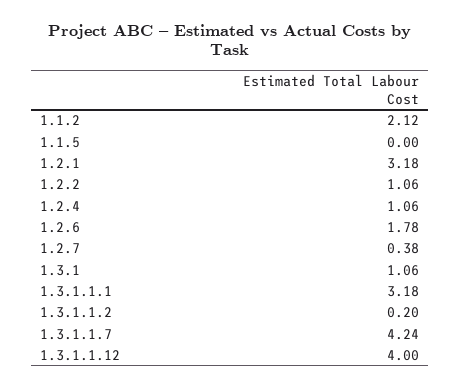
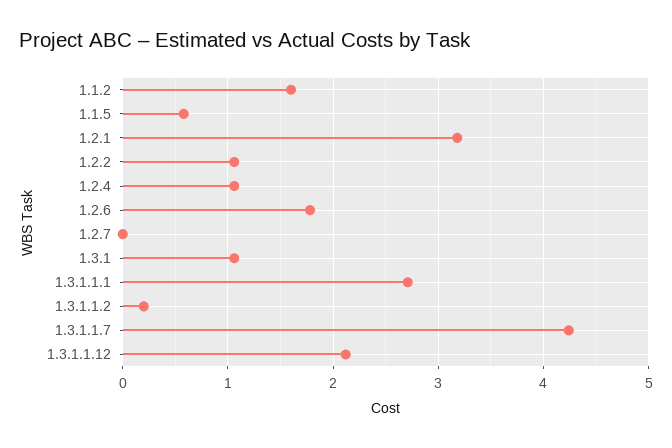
  {
-   "1.1.2": 2.12,
+   "1.1.2": 1.6,
-   "1.1.5": 0,
+   "1.1.5": 0.6,
    "1.2.1": 3.18,
    "1.2.2": 1.06,
    "1.2.4": 1.06,
    "1.2.6": 1.78,
-   "1.2.7": 0.38,
+   "1.2.7": 0,
    "1.3.1": 1.06,
-   "1.3.1.1.1": 3.18,
+   "1.3.1.1.1": 2.7,
    "1.3.1.1.2": 0.2,
    "1.3.1.1.7": 4.24,
-   "1.3.1.1.12": 4
+   "1.3.1.1.12": 2.1
  }

